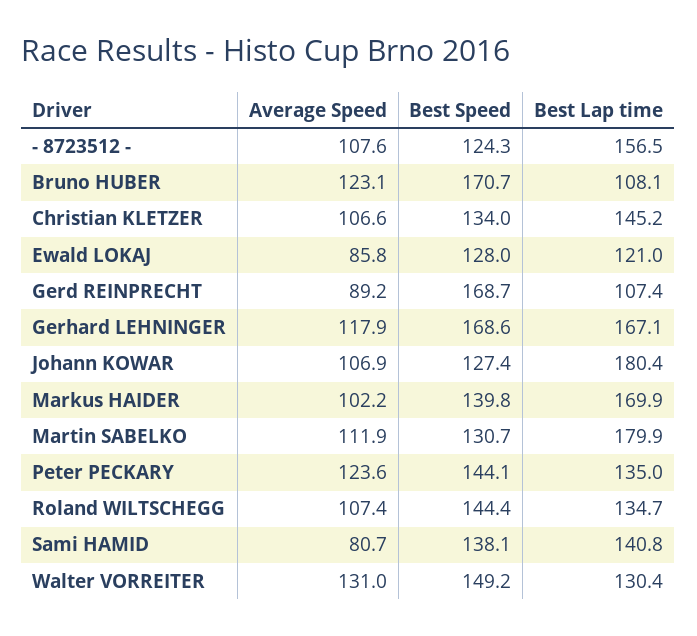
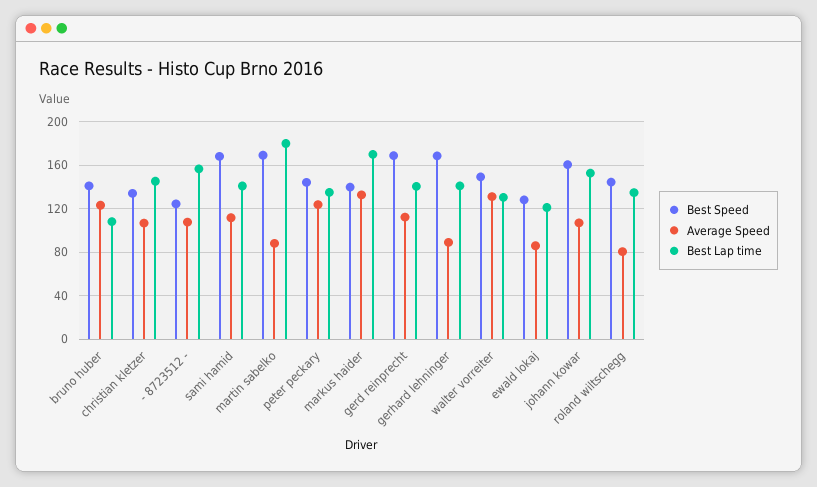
  {
    "Average Speed": {
      "- 8723512 -": 107.6,
      "Bruno HUBER": 123.1,
      "Christian KLETZER": 106.6,
      "Ewald LOKAJ": 85.8,
-     "Gerd REINPRECHT": 89.2,
+     "Gerd REINPRECHT": 110,
-     "Gerhard LEHNINGER": 117.9,
+     "Gerhard LEHNINGER": 90,
      "Johann KOWAR": 106.9,
-     "Markus HAIDER": 102.2,
+     "Markus HAIDER": 130,
-     "Martin SABELKO": 111.9,
+     "Martin SABELKO": 90,
      "Peter PECKARY": 123.6,
-     "Roland WILTSCHEGG": 107.4,
+     "Roland WILTSCHEGG": 80,
-     "Sami HAMID": 80.7,
+     "Sami HAMID": 110,
      "Walter VORREITER": 131
    },
    "Best Speed": {
      "- 8723512 -": 124.3,
-     "Bruno HUBER": 170.7,
+     "Bruno HUBER": 140,
      "Christian KLETZER": 134,
      "Ewald LOKAJ": 128,
      "Gerd REINPRECHT": 168.7,
      "Gerhard LEHNINGER": 168.6,
-     "Johann KOWAR": 127.4,
+     "Johann KOWAR": 160,
      "Markus HAIDER": 139.8,
-     "Martin SABELKO": 130.7,
+     "Martin SABELKO": 170,
      "Peter PECKARY": 144.1,
      "Roland WILTSCHEGG": 144.4,
-     "Sami HAMID": 138.1,
+     "Sami HAMID": 170,
      "Walter VORREITER": 149.2
    },
    "Best Lap time": {
      "- 8723512 -": 156.5,
      "Bruno HUBER": 108.1,
      "Christian KLETZER": 145.2,
      "Ewald LOKAJ": 121,
-     "Gerd REINPRECHT": 107.4,
+     "Gerd REINPRECHT": 140,
-     "Gerhard LEHNINGER": 167.1,
+     "Gerhard LEHNINGER": 140,
-     "Johann KOWAR": 180.4,
+     "Johann KOWAR": 150,
      "Markus HAIDER": 169.9,
      "Martin SABELKO": 179.9,
      "Peter PECKARY": 135,
      "Roland WILTSCHEGG": 134.7,
      "Sami HAMID": 140.8,
      "Walter VORREITER": 130.4
    }
  }

